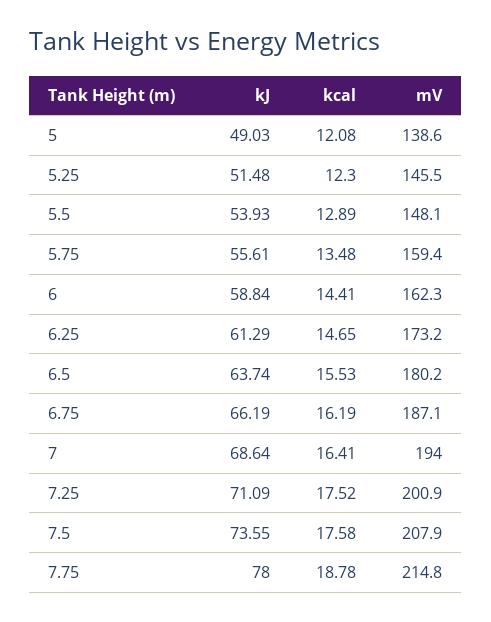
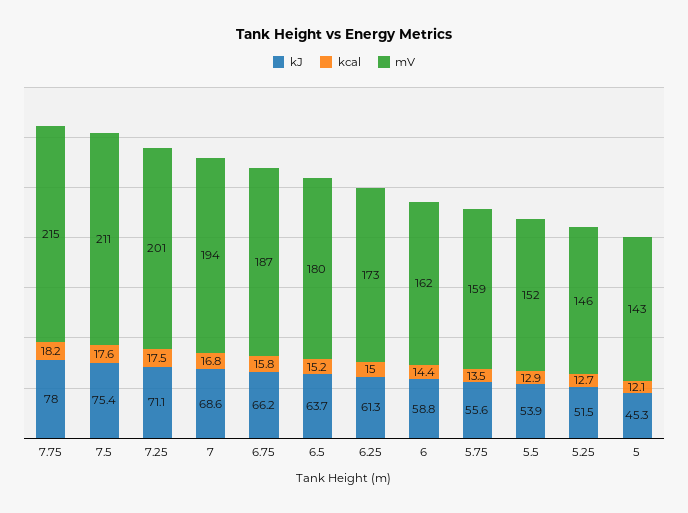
  {
    "kJ": {
-     "5": 49.03,
+     "5": 45.3,
      "5.25": 51.48,
      "5.5": 53.93,
      "5.75": 55.61,
      "6": 58.84,
      "6.25": 61.29,
      "6.5": 63.74,
      "6.75": 66.19,
      "7": 68.64,
      "7.25": 71.09,
-     "7.5": 73.55,
+     "7.5": 75.4,
      "7.75": 78
    },
    "kcal": {
      "5": 12.08,
-     "5.25": 12.3,
+     "5.25": 12.7,
      "5.5": 12.89,
      "5.75": 13.48,
      "6": 14.41,
-     "6.25": 14.65,
+     "6.25": 15,
-     "6.5": 15.53,
+     "6.5": 15.2,
-     "6.75": 16.19,
+     "6.75": 15.8,
-     "7": 16.41,
+     "7": 16.8,
      "7.25": 17.52,
      "7.5": 17.58,
-     "7.75": 18.78
+     "7.75": 18.2
    },
    "mV": {
-     "5": 138.6,
+     "5": 143,
      "5.25": 145.5,
-     "5.5": 148.1,
+     "5.5": 152,
      "5.75": 159.4,
      "6": 162.3,
      "6.25": 173.2,
      "6.5": 180.2,
      "6.75": 187.1,
      "7": 194,
      "7.25": 200.9,
-     "7.5": 207.9,
+     "7.5": 211,
      "7.75": 214.8
    }
  }

